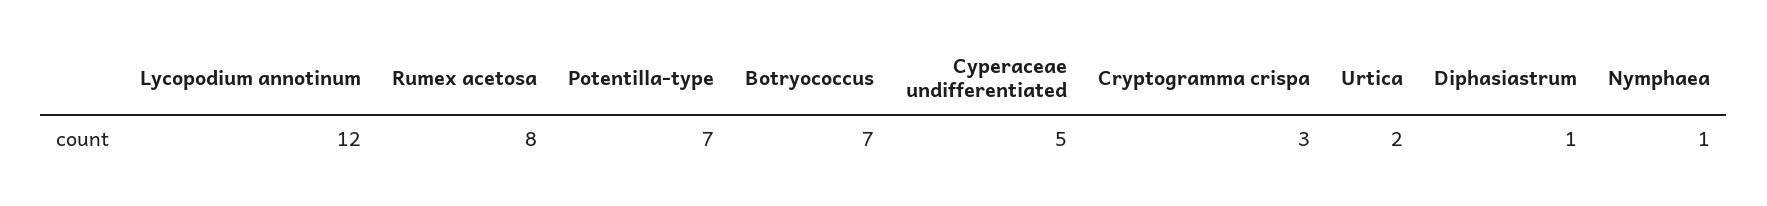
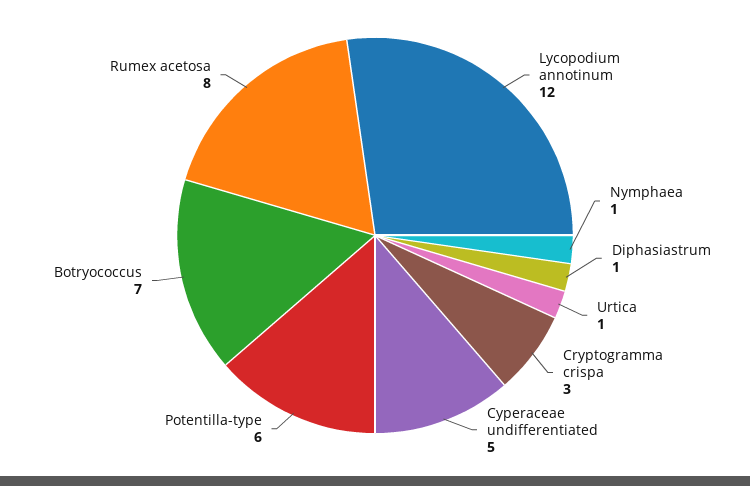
  {
    "Lycopodium annotinum": 12,
    "Rumex acetosa": 8,
-   "Potentilla-type": 7,
+   "Potentilla-type": 6,
    "Botryococcus": 7,
    "Cyperaceae undifferentiated": 5,
    "Cryptogramma crispa": 3,
-   "Urtica": 2,
+   "Urtica": 1,
    "Diphasiastrum": 1,
    "Nymphaea": 1
  }

